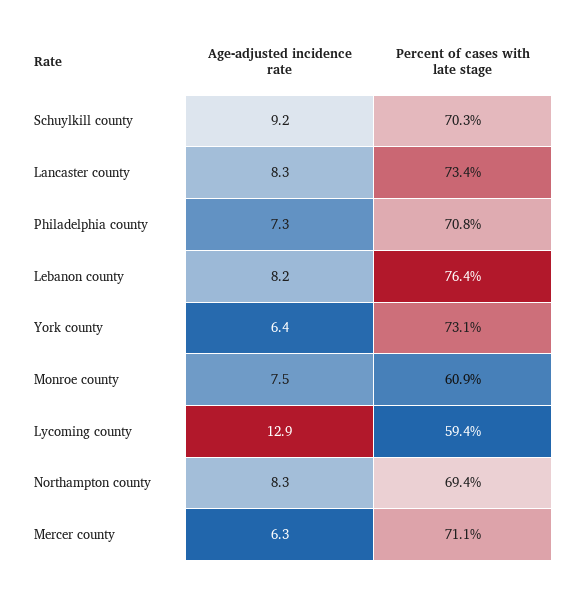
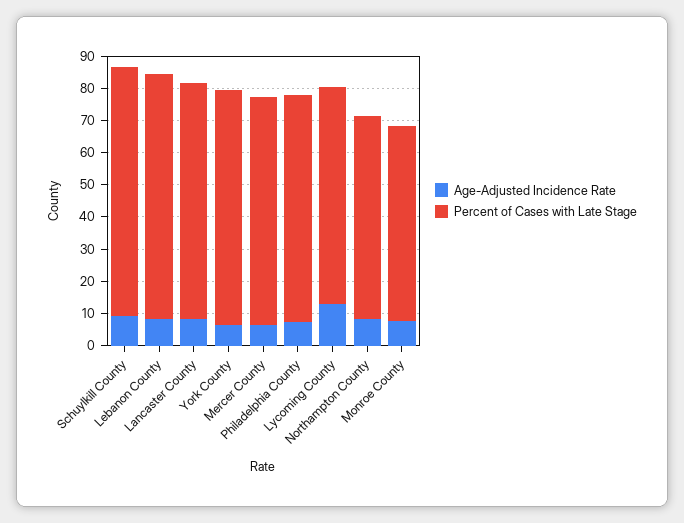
  {
    "Age-adjusted incidence rate": {
      "Schuylkill county": 9.2,
      "Lancaster county": 8.3,
      "Philadelphia county": 7.3,
      "Lebanon county": 8.2,
      "York county": 6.4,
      "Monroe county": 7.5,
      "Lycoming county": 12.9,
      "Northampton county": 8.3,
      "Mercer county": 6.3
    },
    "Percent of cases with late stage": {
-     "Schuylkill county": 70.3,
+     "Schuylkill county": 77.5,
      "Lancaster county": 73.4,
      "Philadelphia county": 70.8,
      "Lebanon county": 76.4,
      "York county": 73.1,
      "Monroe county": 60.9,
-     "Lycoming county": 59.4,
+     "Lycoming county": 67.5,
-     "Northampton county": 69.4,
+     "Northampton county": 62.5,
      "Mercer county": 71.1
    }
  }

